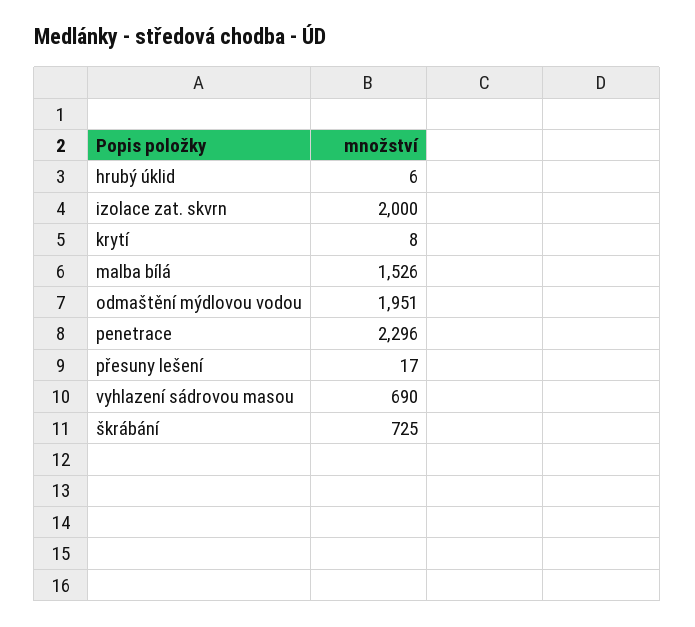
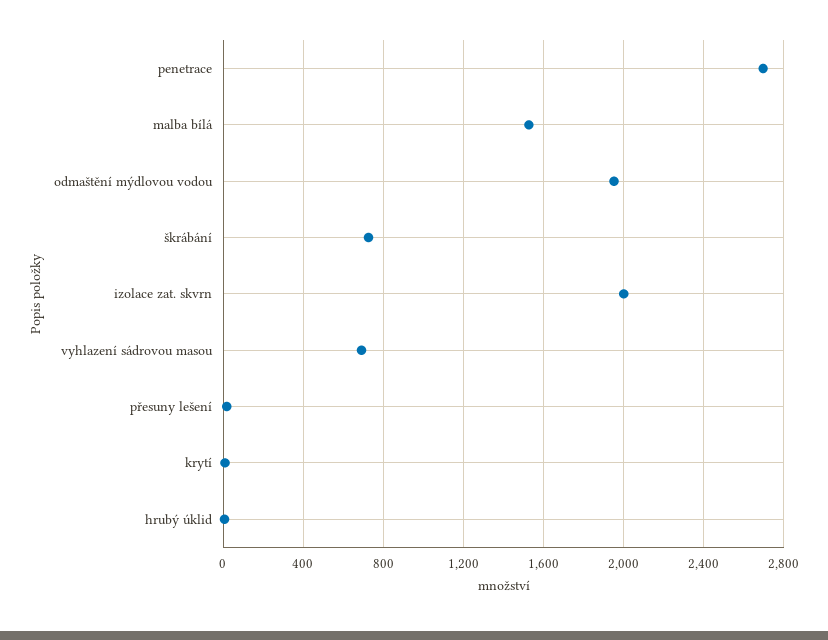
  {
    "hrubý úklid": 6,
    "izolace zat. skvrn": 2000,
    "krytí": 8,
    "malba bílá": 1526,
    "odmaštění mýdlovou vodou": 1951,
-   "penetrace": 2296,
+   "penetrace": 2700,
    "přesuny lešení": 17,
    "vyhlazení sádrovou masou": 690,
    "škrábání": 725
  }

